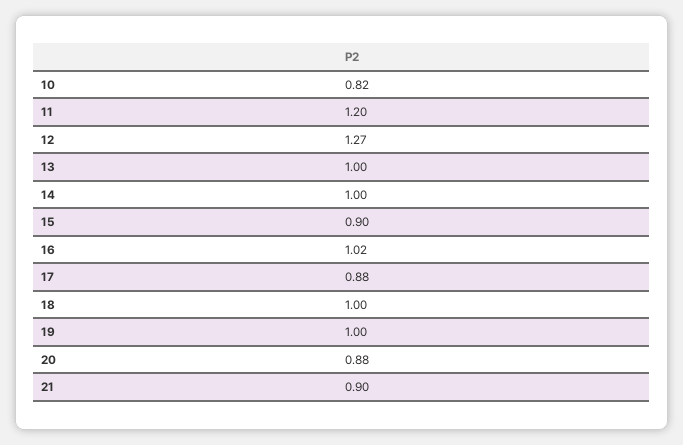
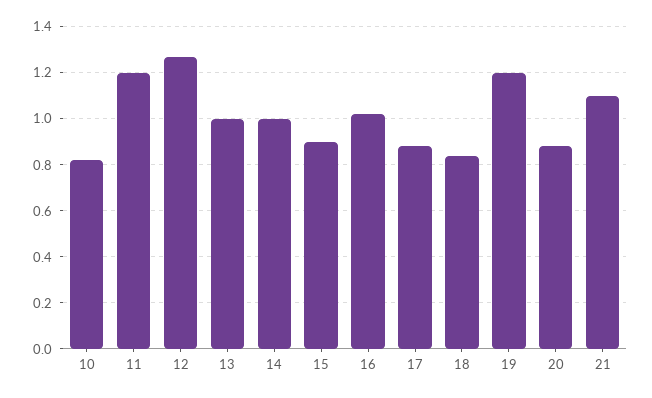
  {
    "10": 0.82,
    "11": 1.2,
    "12": 1.27,
    "13": 1,
    "14": 1,
    "15": 0.9,
    "16": 1.02,
    "17": 0.88,
-   "18": 1,
+   "18": 0.85,
-   "19": 1,
+   "19": 1.2,
    "20": 0.88,
-   "21": 0.9
+   "21": 1.1
  }

